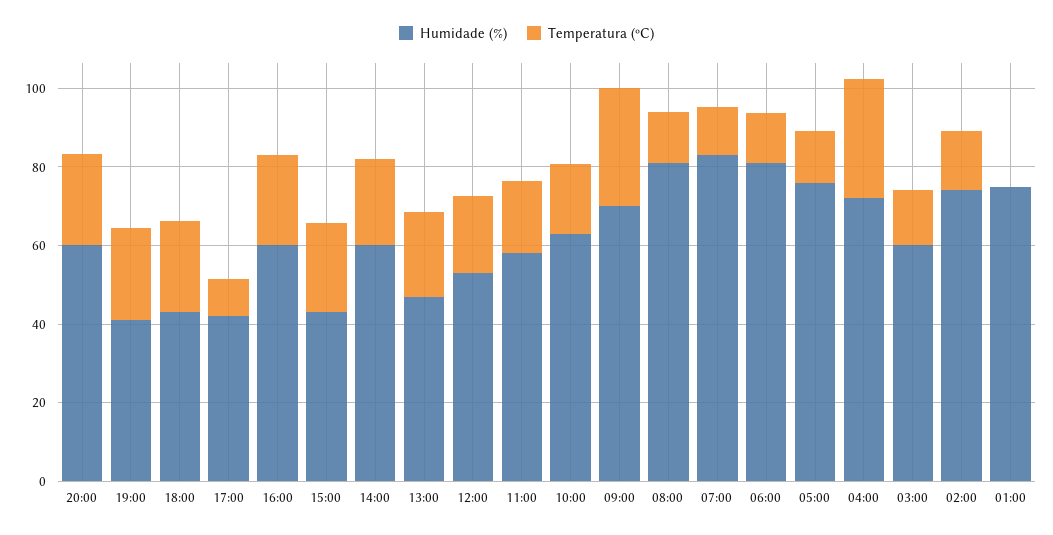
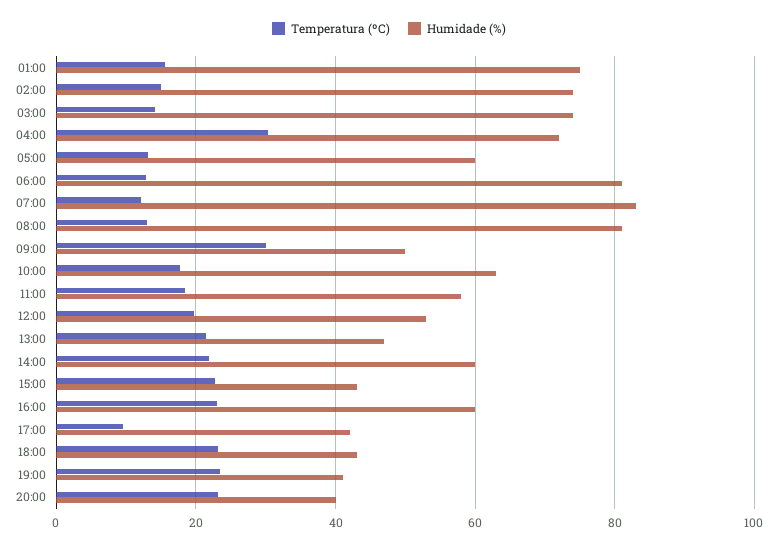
  {
    "Humidade (%)": {
-     "20:00": 60,
+     "20:00": 40,
      "19:00": 42,
      "18:00": 44,
      "17:00": 42,
      "16:00": 60,
      "15:00": 44,
      "14:00": 60,
      "13:00": 48,
      "12:00": 54,
      "11:00": 58,
      "10:00": 64,
-     "09:00": 70,
+     "09:00": 50,
      "08:00": 82,
      "07:00": 84,
      "06:00": 82,
-     "05:00": 75,
+     "05:00": 60,
      "04:00": 72,
-     "03:00": 60,
+     "03:00": 74,
      "02:00": 74,
      "01:00": 76
    },
    "Temperatura (ºC)": {
      "20:00": 24,
      "19:00": 24,
      "18:00": 24,
      "17:00": 10,
      "16:00": 24,
      "15:00": 22,
      "14:00": 22,
      "13:00": 22,
      "12:00": 20,
      "11:00": 18,
      "10:00": 18,
      "09:00": 30,
      "08:00": 14,
      "07:00": 12,
      "06:00": 12,
      "05:00": 14,
      "04:00": 30,
      "03:00": 14,
      "02:00": 16,
-     "01:00": 0
+     "01:00": 16
    }
  }

